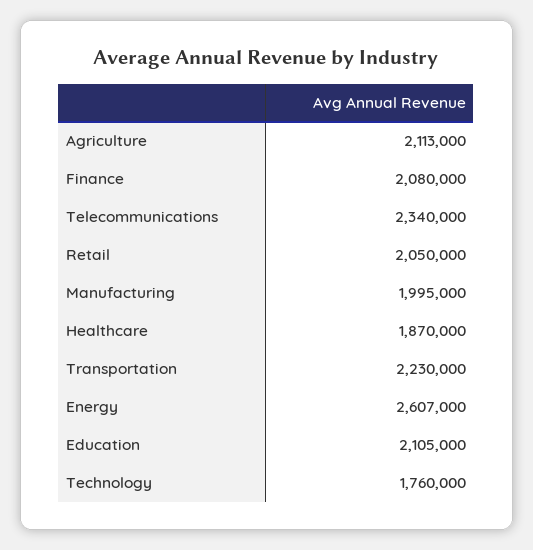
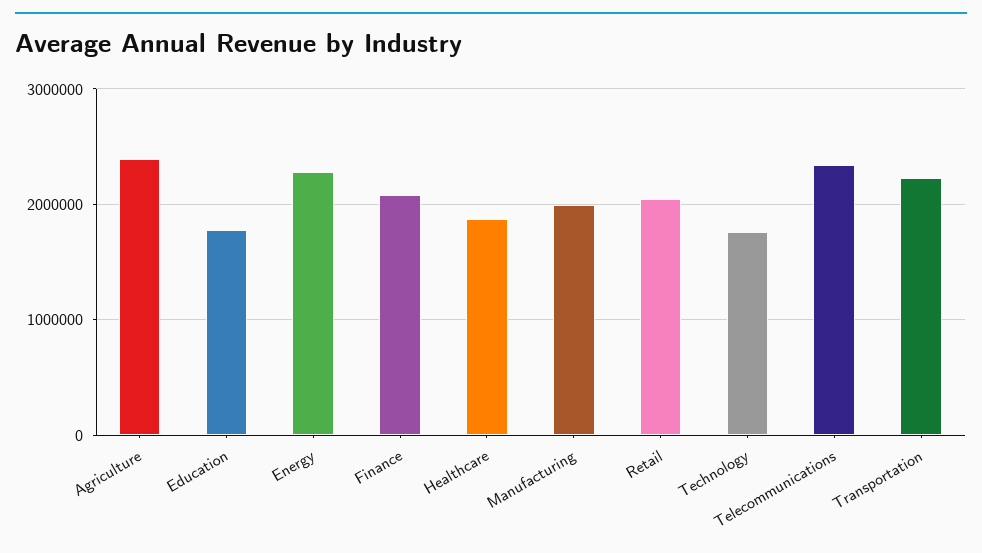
  {
-   "Agriculture": 2113000,
+   "Agriculture": 2400000,
    "Finance": 2080000,
    "Telecommunications": 2340000,
    "Retail": 2050000,
    "Manufacturing": 1995000,
    "Healthcare": 1870000,
    "Transportation": 2230000,
-   "Energy": 2607000,
+   "Energy": 2300000,
-   "Education": 2105000,
+   "Education": 1800000,
    "Technology": 1760000
  }

